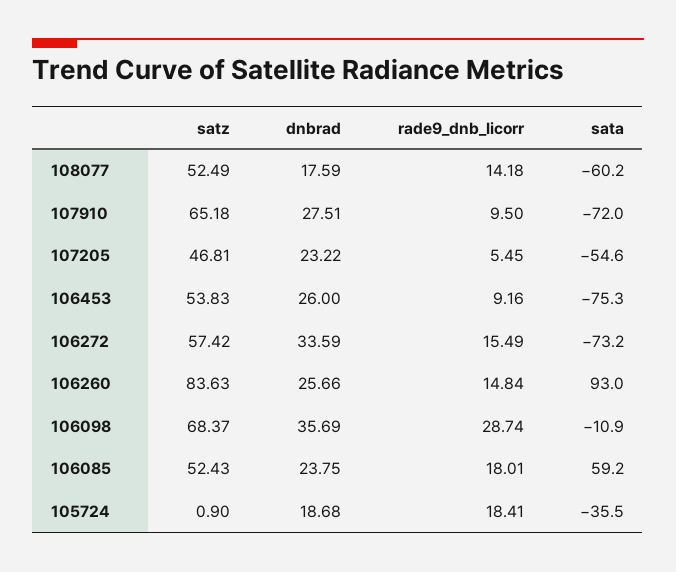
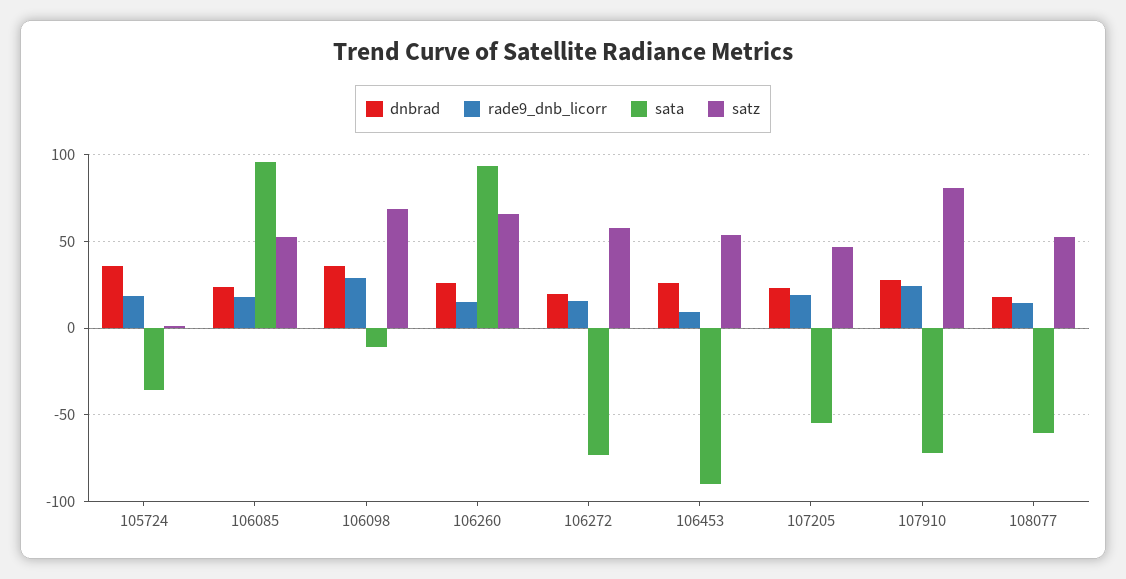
  {
    "satz": {
      "108077": 52.49,
-     "107910": 65.18,
+     "107910": 80,
      "107205": 46.81,
      "106453": 53.83,
      "106272": 57.42,
-     "106260": 83.63,
+     "106260": 65,
      "106098": 68.37,
      "106085": 52.43,
      "105724": 0.9
    },
    "dnbrad": {
      "108077": 17.59,
      "107910": 27.51,
      "107205": 23.22,
      "106453": 26,
-     "106272": 33.59,
+     "106272": 20,
      "106260": 25.66,
      "106098": 35.69,
      "106085": 23.75,
-     "105724": 18.68
+     "105724": 35
    },
    "rade9_dnb_licorr": {
      "108077": 14.18,
-     "107910": 9.5,
+     "107910": 25,
-     "107205": 5.45,
+     "107205": 20,
      "106453": 9.16,
      "106272": 15.49,
      "106260": 14.84,
      "106098": 28.74,
      "106085": 18.01,
      "105724": 18.41
    },
    "sata": {
      "108077": -60.2,
      "107910": -72,
      "107205": -54.6,
-     "106453": -75.3,
+     "106453": -90,
      "106272": -73.2,
      "106260": 93,
      "106098": -10.9,
-     "106085": 59.2,
+     "106085": 95,
      "105724": -35.5
    }
  }

